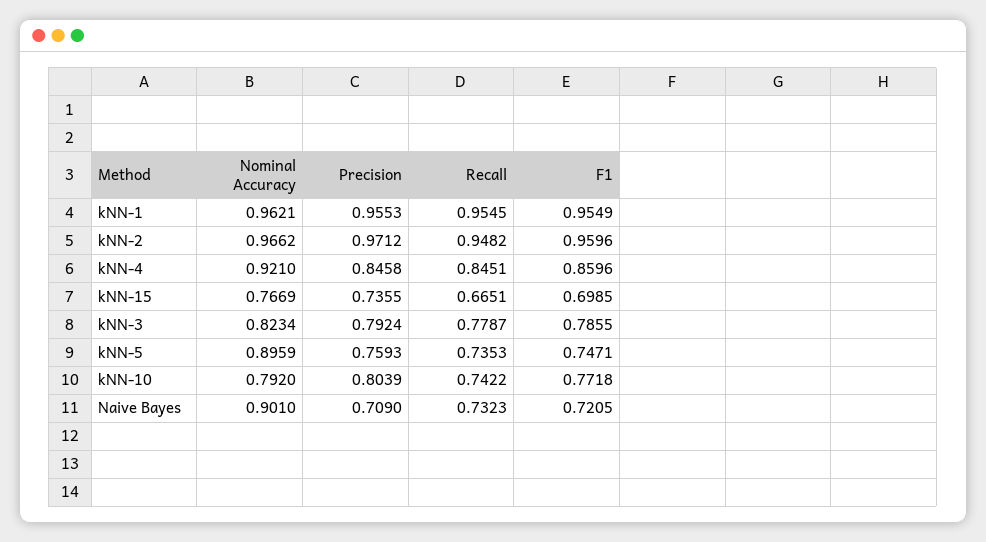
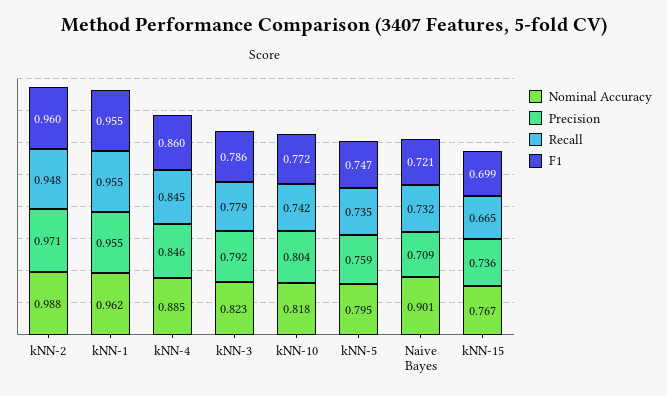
  {
    "Nominal Accuracy": {
      "kNN-1": 0.9621,
-     "kNN-2": 0.9662,
+     "kNN-2": 0.988,
-     "kNN-4": 0.921,
+     "kNN-4": 0.885,
      "kNN-15": 0.7669,
      "kNN-3": 0.8234,
-     "kNN-5": 0.8959,
+     "kNN-5": 0.795,
-     "kNN-10": 0.792,
+     "kNN-10": 0.818,
      "Naive Bayes": 0.901
    },
    "Precision": {
      "kNN-1": 0.9553,
      "kNN-2": 0.9712,
      "kNN-4": 0.8458,
      "kNN-15": 0.7355,
      "kNN-3": 0.7924,
      "kNN-5": 0.7593,
      "kNN-10": 0.8039,
      "Naive Bayes": 0.709
    },
    "Recall": {
      "kNN-1": 0.9545,
      "kNN-2": 0.9482,
      "kNN-4": 0.8451,
      "kNN-15": 0.6651,
      "kNN-3": 0.7787,
      "kNN-5": 0.7353,
      "kNN-10": 0.7422,
      "Naive Bayes": 0.7323
    },
    "F1": {
      "kNN-1": 0.9549,
      "kNN-2": 0.9596,
      "kNN-4": 0.8596,
      "kNN-15": 0.6985,
      "kNN-3": 0.7855,
      "kNN-5": 0.7471,
      "kNN-10": 0.7718,
      "Naive Bayes": 0.7205
    }
  }

